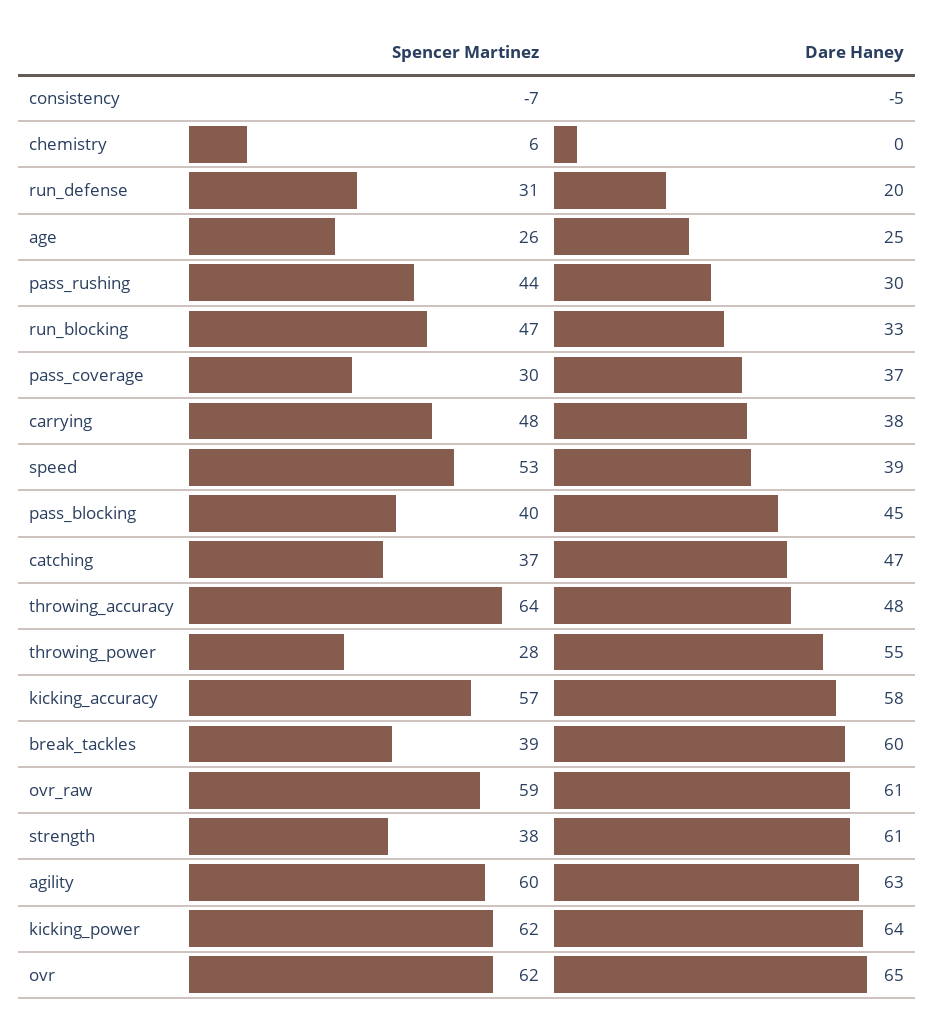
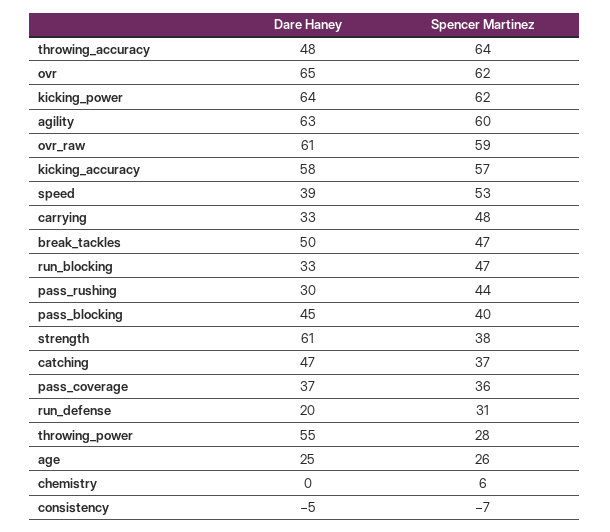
  {
    "Spencer Martinez": {
      "consistency": -7,
      "chemistry": 6,
      "run_defense": 31,
      "age": 26,
      "pass_rushing": 44,
      "run_blocking": 47,
-     "pass_coverage": 30,
+     "pass_coverage": 36,
      "carrying": 48,
      "speed": 53,
      "pass_blocking": 40,
      "catching": 37,
      "throwing_accuracy": 64,
      "throwing_power": 28,
      "kicking_accuracy": 57,
-     "break_tackles": 39,
+     "break_tackles": 47,
      "ovr_raw": 59,
      "strength": 38,
      "agility": 60,
      "kicking_power": 62,
      "ovr": 62
    },
    "Dare Haney": {
      "consistency": -5,
      "chemistry": 0,
      "run_defense": 20,
      "age": 25,
      "pass_rushing": 30,
      "run_blocking": 33,
      "pass_coverage": 37,
-     "carrying": 38,
+     "carrying": 33,
      "speed": 39,
      "pass_blocking": 45,
      "catching": 47,
      "throwing_accuracy": 48,
      "throwing_power": 55,
      "kicking_accuracy": 58,
-     "break_tackles": 60,
+     "break_tackles": 50,
      "ovr_raw": 61,
      "strength": 61,
      "agility": 63,
      "kicking_power": 64,
      "ovr": 65
    }
  }

